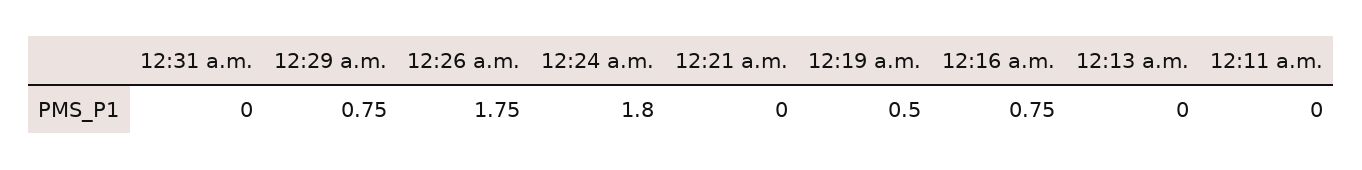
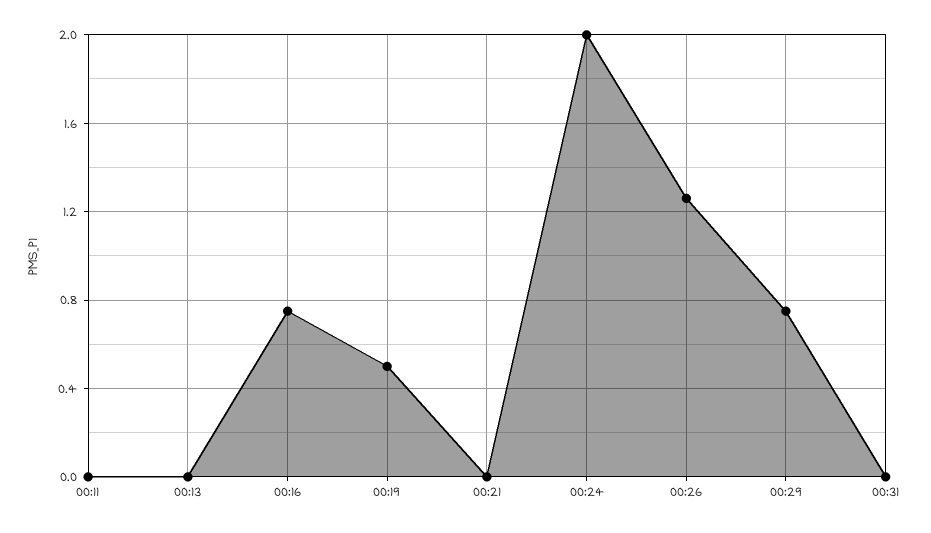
  {
    "12:31 a.m.": 0,
    "12:29 a.m.": 0.75,
-   "12:26 a.m.": 1.75,
+   "12:26 a.m.": 1.25,
-   "12:24 a.m.": 1.8,
+   "12:24 a.m.": 2,
    "12:21 a.m.": 0,
    "12:19 a.m.": 0.5,
    "12:16 a.m.": 0.75,
    "12:13 a.m.": 0,
    "12:11 a.m.": 0
  }

